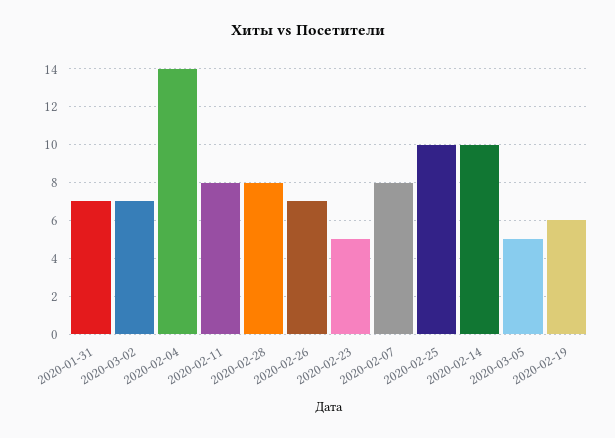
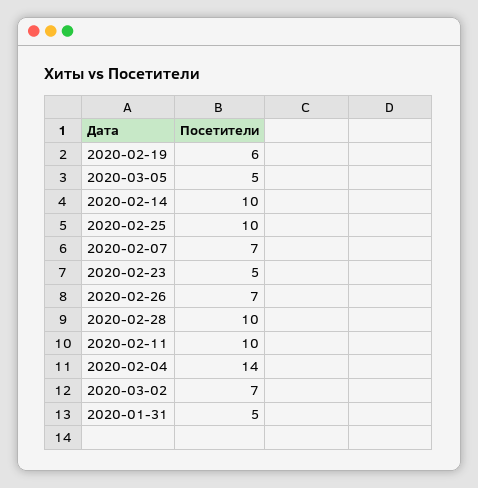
  {
-   "2020-01-31": 7,
+   "2020-01-31": 5,
    "2020-03-02": 7,
    "2020-02-04": 14,
-   "2020-02-11": 8,
+   "2020-02-11": 10,
-   "2020-02-28": 8,
+   "2020-02-28": 10,
    "2020-02-26": 7,
    "2020-02-23": 5,
-   "2020-02-07": 8,
+   "2020-02-07": 7,
    "2020-02-25": 10,
    "2020-02-14": 10,
    "2020-03-05": 5,
    "2020-02-19": 6
  }

